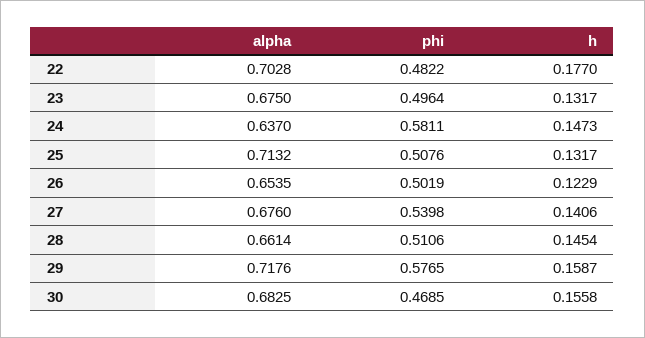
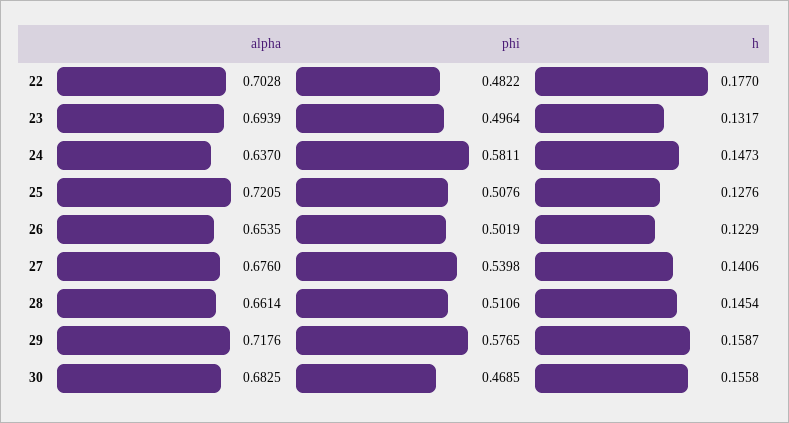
  {
    "alpha": {
      "22": 0.7028,
-     "23": 0.675,
+     "23": 0.6939,
      "24": 0.637,
-     "25": 0.7132,
+     "25": 0.7205,
      "26": 0.6535,
      "27": 0.676,
      "28": 0.6614,
      "29": 0.7176,
      "30": 0.6825
    },
    "phi": {
      "22": 0.4822,
      "23": 0.4964,
      "24": 0.5811,
      "25": 0.5076,
      "26": 0.5019,
      "27": 0.5398,
      "28": 0.5106,
      "29": 0.5765,
      "30": 0.4685
    },
    "h": {
      "22": 0.177,
      "23": 0.1317,
      "24": 0.1473,
-     "25": 0.1317,
+     "25": 0.1276,
      "26": 0.1229,
      "27": 0.1406,
      "28": 0.1454,
      "29": 0.1587,
      "30": 0.1558
    }
  }

